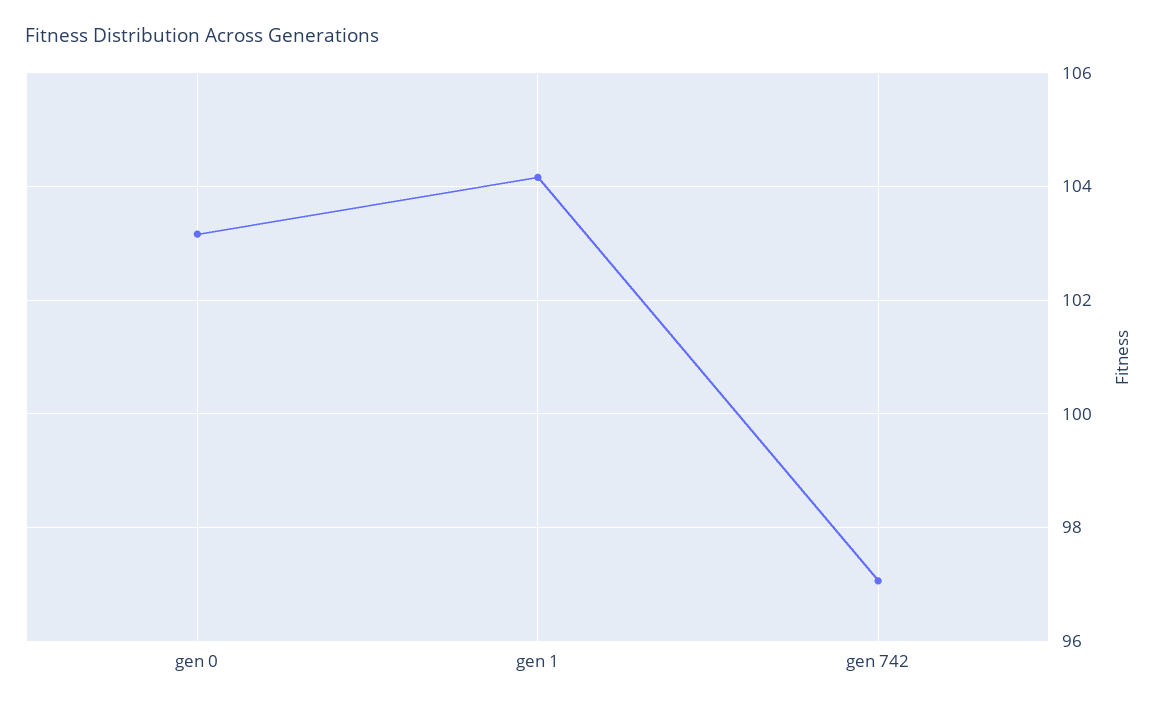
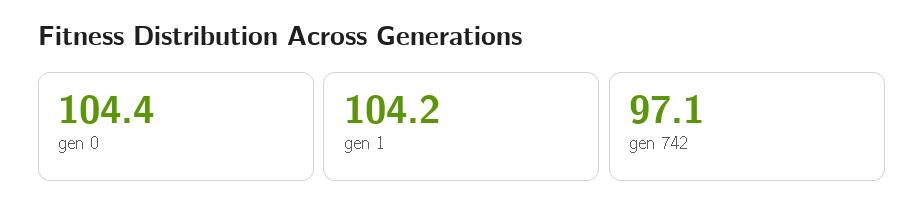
  {
-   "gen 0": 103.2,
+   "gen 0": 104.4,
    "gen 1": 104.2,
    "gen 742": 97.1
  }

